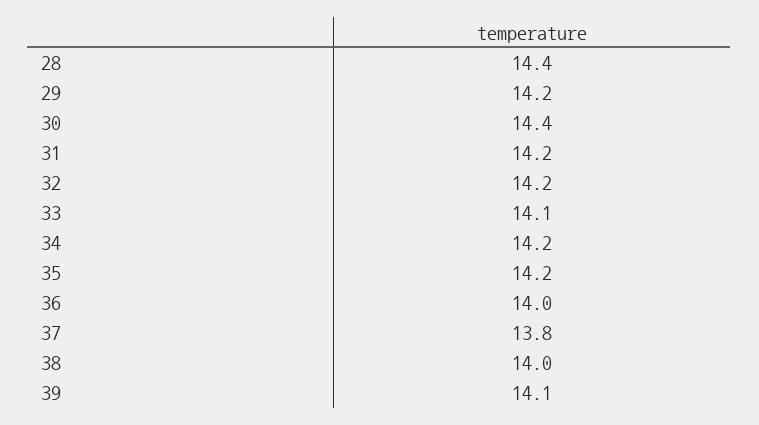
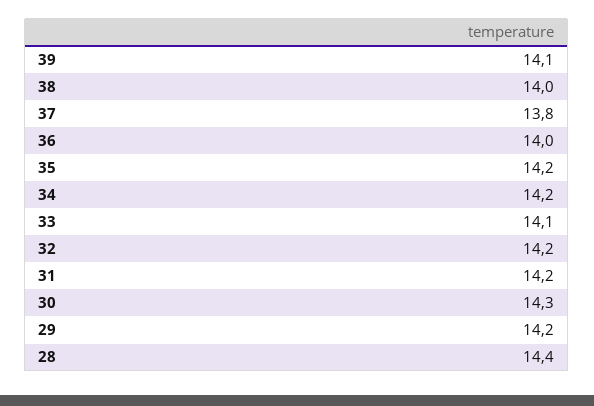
  {
    "28": 14.4,
    "29": 14.2,
-   "30": 14.4,
+   "30": 14.3,
    "31": 14.2,
    "32": 14.2,
    "33": 14.1,
    "34": 14.2,
    "35": 14.2,
    "36": 14,
    "37": 13.8,
    "38": 14,
    "39": 14.1
  }

